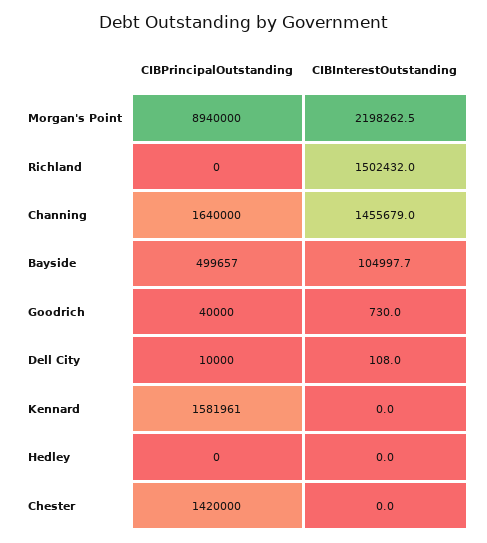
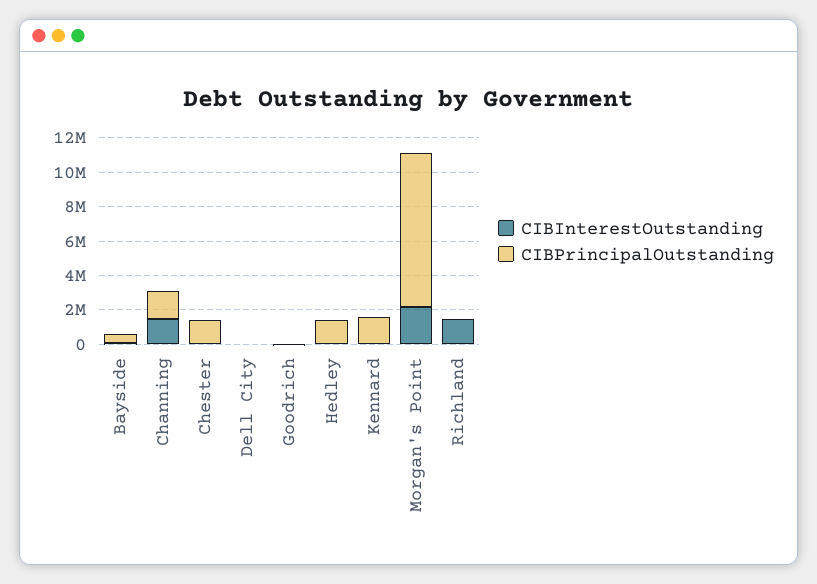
  {
    "CIBPrincipalOutstanding": {
      "Morgan's Point": 8940000,
      "Richland": 0,
      "Channing": 1640000,
      "Bayside": 499657,
      "Goodrich": 40000,
      "Dell City": 10000,
      "Kennard": 1581961,
-     "Hedley": 0,
+     "Hedley": 1500000,
      "Chester": 1420000
    },
    "CIBInterestOutstanding": {
      "Morgan's Point": 2198262.5,
      "Richland": 1502432,
      "Channing": 1455679,
      "Bayside": 104997.7,
      "Goodrich": 730,
      "Dell City": 108,
      "Kennard": 0,
      "Hedley": 0,
      "Chester": 0
    }
  }

